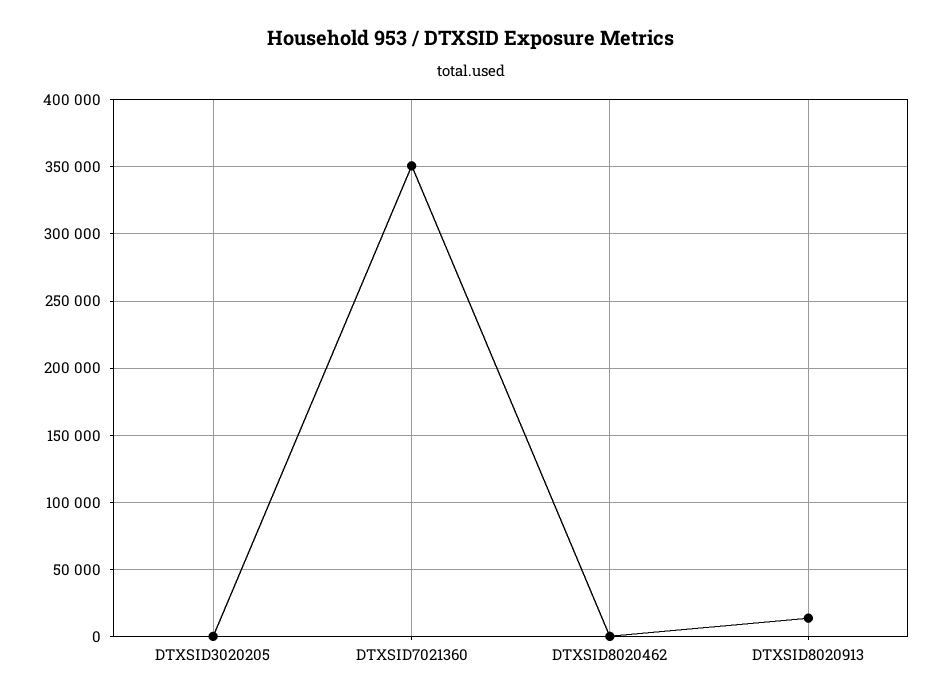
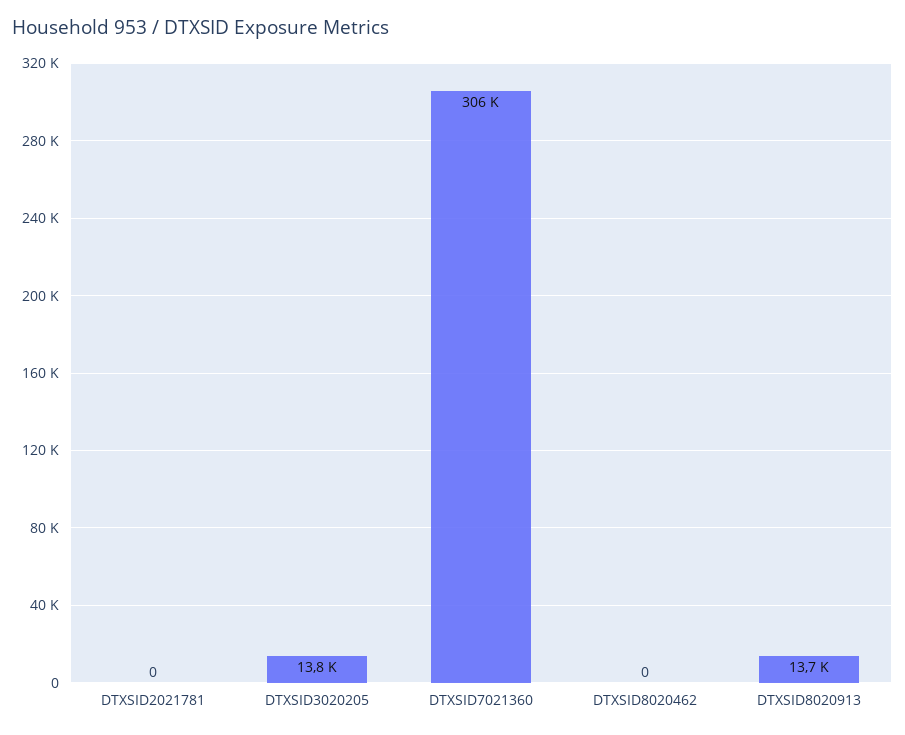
  {
-   "DTXSID3020205": 0,
+   "DTXSID3020205": 13800,
-   "DTXSID7021360": 350000,
+   "DTXSID7021360": 306000,
    "DTXSID8020462": 0,
-   "DTXSID8020913": 13700
+   "DTXSID8020913": 13700,
+   "DTXSID2021781": 0
  }

